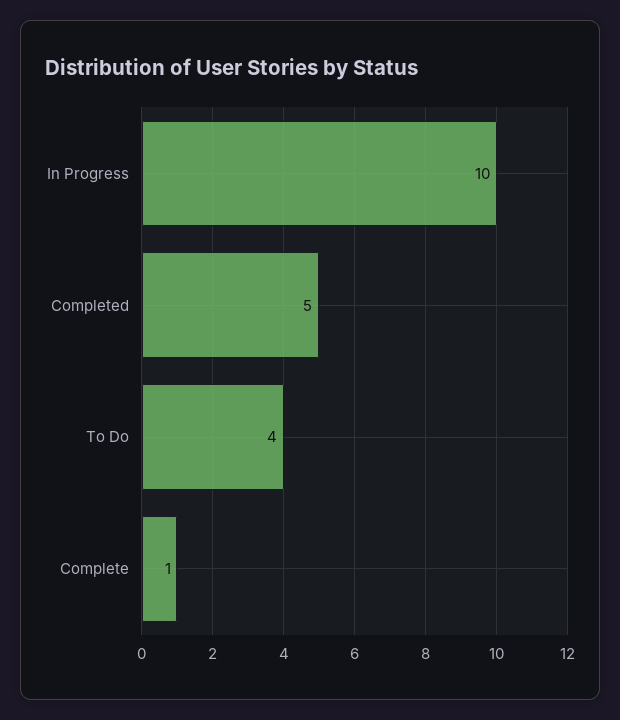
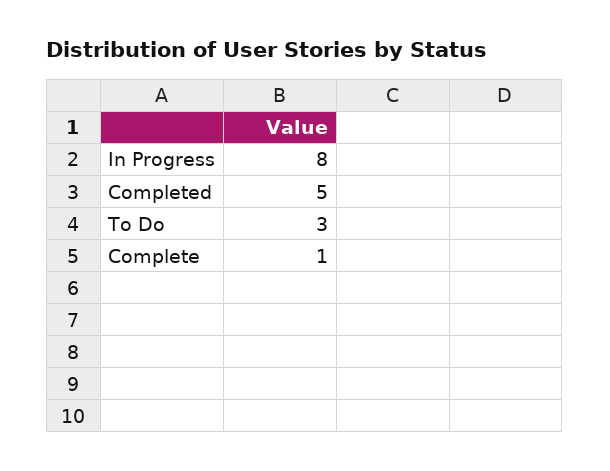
  {
-   "In Progress": 10,
+   "In Progress": 8,
    "Completed": 5,
-   "To Do": 4,
+   "To Do": 3,
    "Complete": 1
  }

